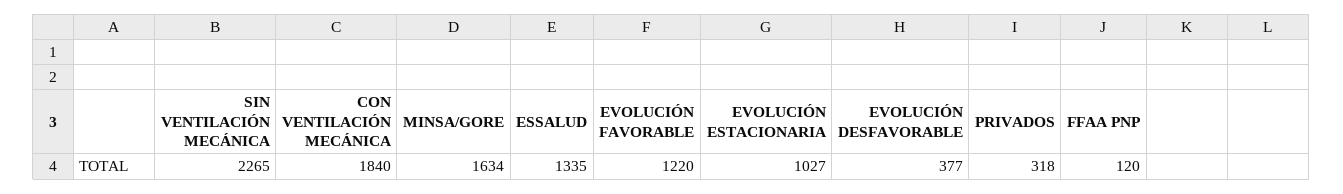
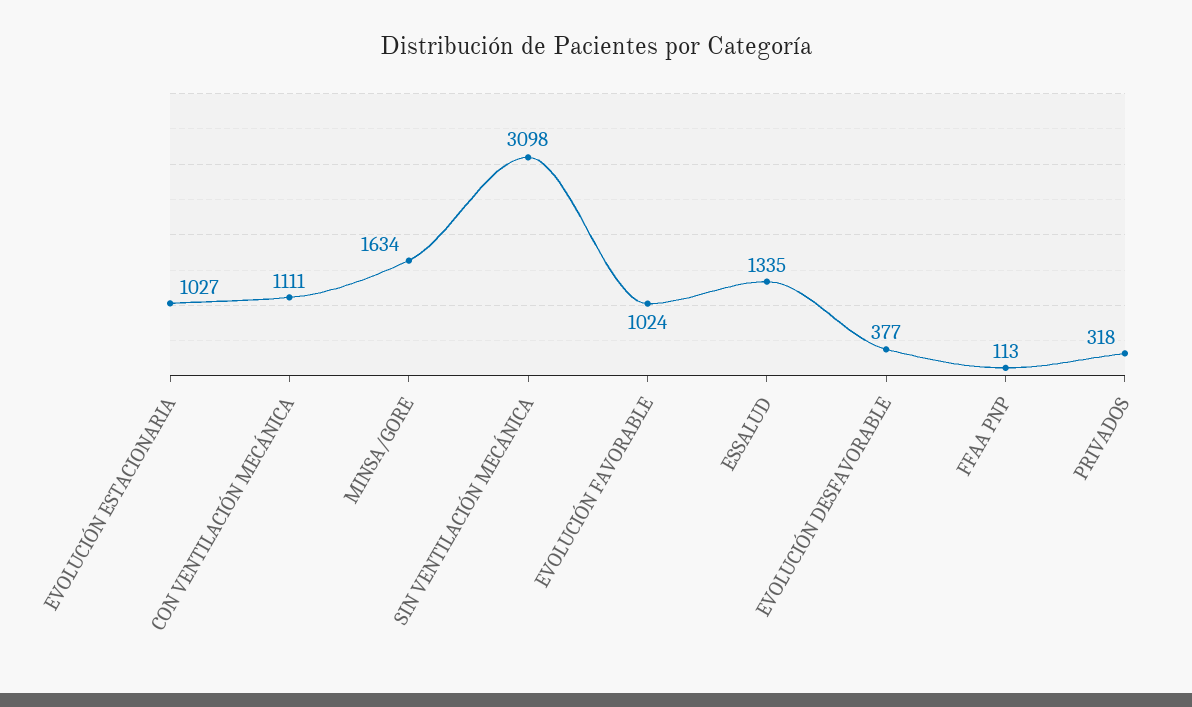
  {
-   "SIN VENTILACIÓN MECÁNICA": 2265,
+   "SIN VENTILACIÓN MECÁNICA": 3098,
-   "CON VENTILACIÓN MECÁNICA": 1840,
+   "CON VENTILACIÓN MECÁNICA": 1111,
    "MINSA/GORE": 1634,
    "ESSALUD": 1335,
-   "EVOLUCIÓN FAVORABLE": 1220,
+   "EVOLUCIÓN FAVORABLE": 1024,
    "EVOLUCIÓN ESTACIONARIA": 1027,
    "EVOLUCIÓN DESFAVORABLE": 377,
    "PRIVADOS": 318,
-   "FFAA PNP": 120
+   "FFAA PNP": 113
  }

